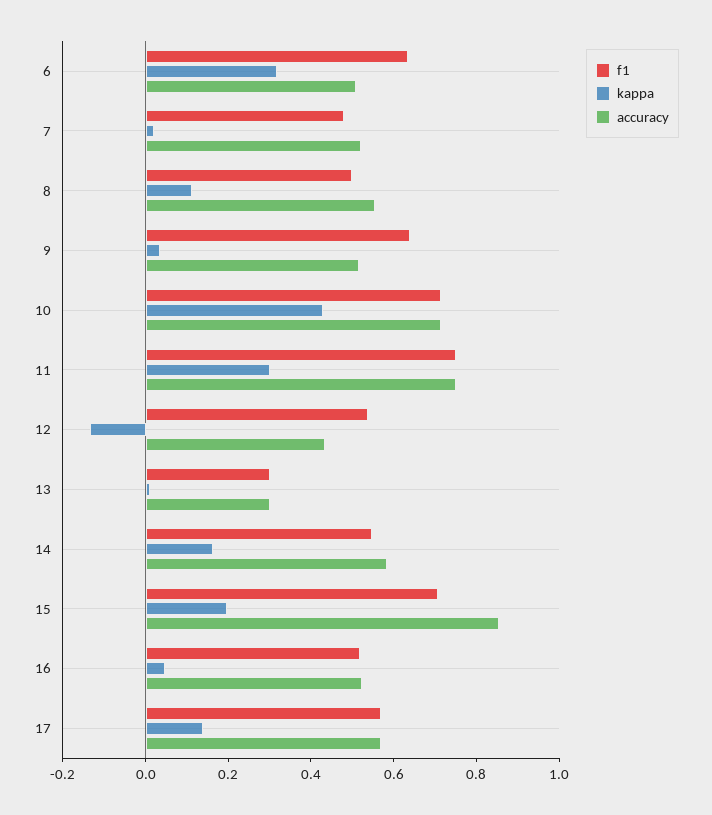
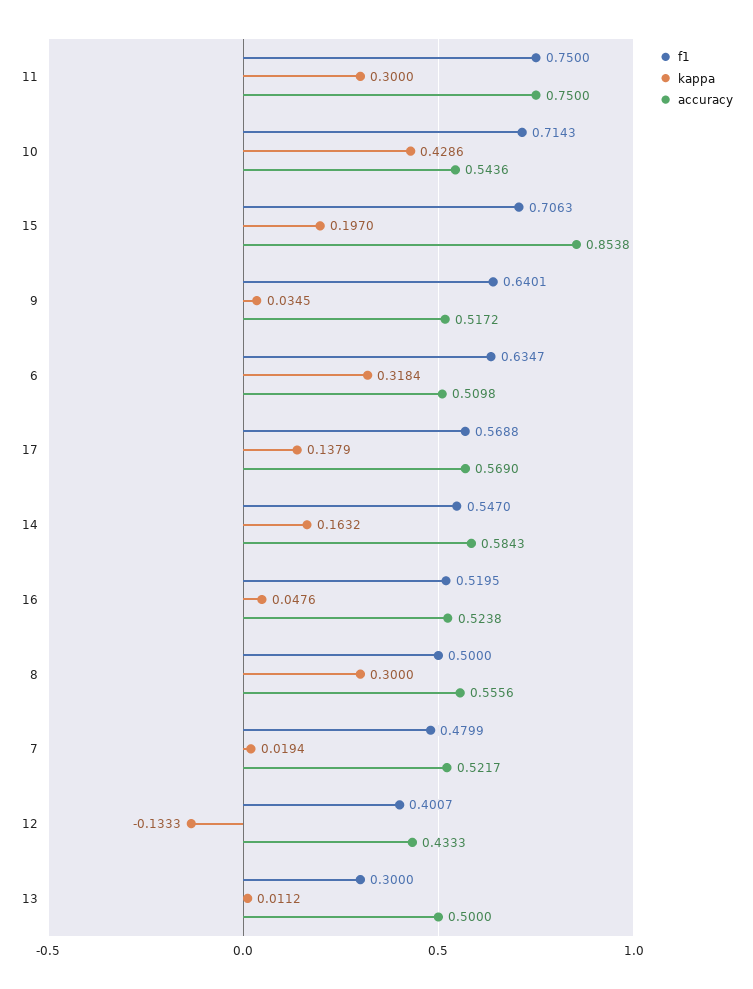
  {
    "f1": {
      "6": 0.6347,
      "7": 0.4799,
      "8": 0.5,
      "9": 0.6401,
      "10": 0.7143,
      "11": 0.75,
-     "12": 0.55,
+     "12": 0.4007,
      "13": 0.3,
      "14": 0.547,
      "15": 0.7063,
      "16": 0.5195,
      "17": 0.5688
    },
    "kappa": {
      "6": 0.3184,
      "7": 0.0194,
-     "8": 0.1,
+     "8": 0.3,
      "9": 0.0345,
      "10": 0.4286,
      "11": 0.3,
      "12": -0.1333,
      "13": 0.0112,
      "14": 0.1632,
      "15": 0.197,
      "16": 0.0476,
      "17": 0.1379
    },
    "accuracy": {
      "6": 0.5098,
      "7": 0.5217,
      "8": 0.5556,
      "9": 0.5172,
-     "10": 0.7,
+     "10": 0.5436,
      "11": 0.75,
      "12": 0.4333,
-     "13": 0.3,
+     "13": 0.5,
      "14": 0.5843,
      "15": 0.8538,
      "16": 0.5238,
      "17": 0.569
    }
  }

